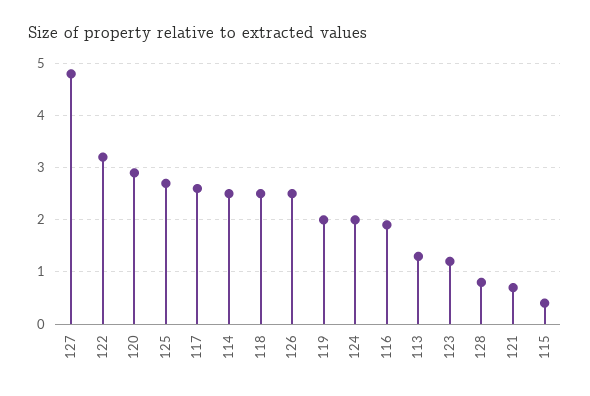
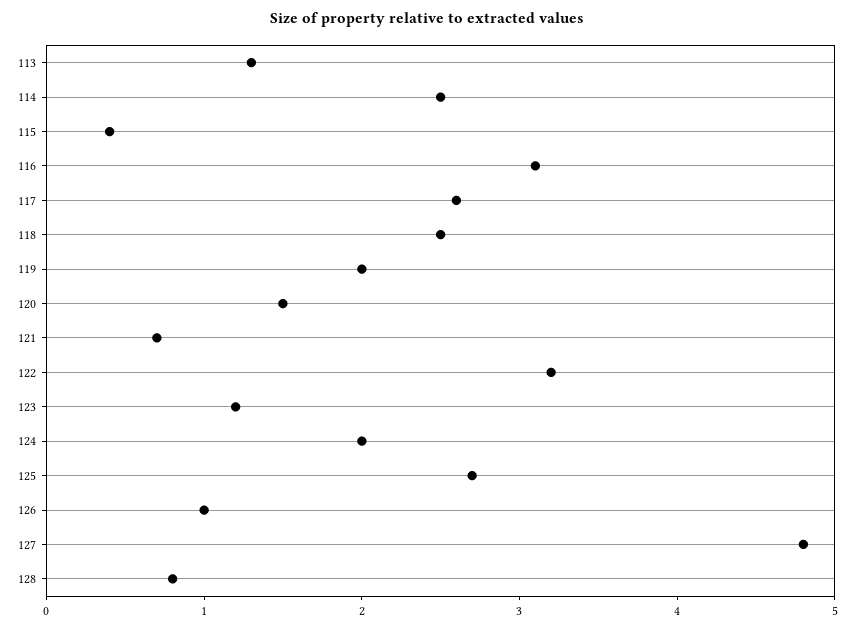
  {
    "127": 4.8,
    "122": 3.2,
-   "120": 3,
+   "120": 1.5,
    "125": 2.7,
    "117": 2.6,
    "114": 2.5,
    "118": 2.5,
-   "126": 2.5,
+   "126": 1,
    "119": 2,
    "124": 2,
-   "116": 2,
+   "116": 3.1,
    "113": 1.3,
    "123": 1.2,
    "128": 0.8,
    "121": 0.7,
    "115": 0.4
  }

